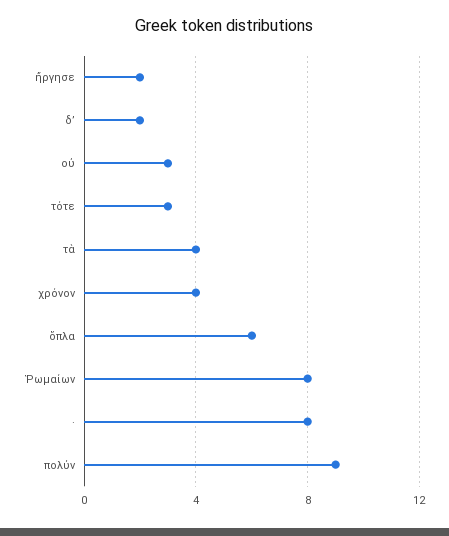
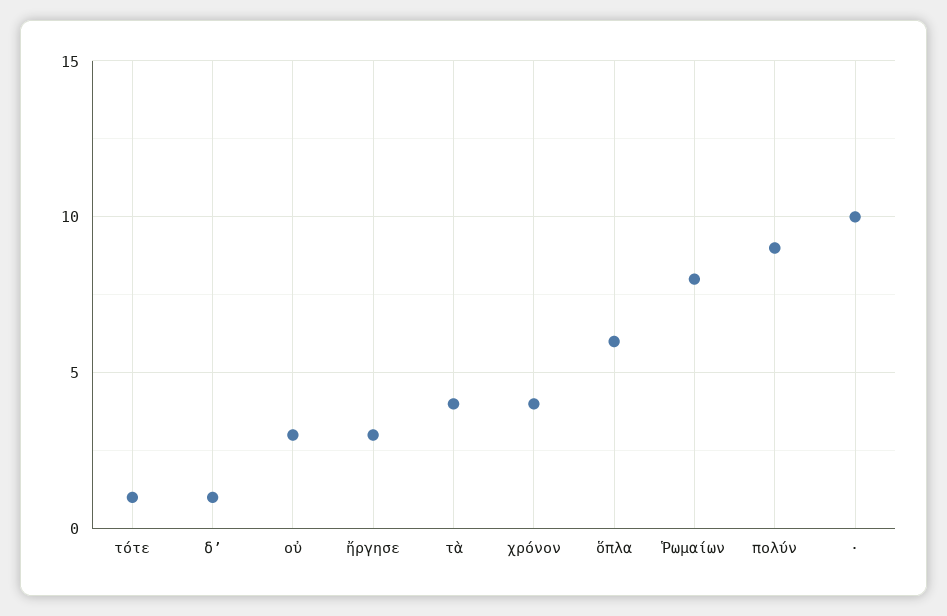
  {
-   "ἤργησε": 2,
+   "ἤργησε": 3,
-   "δʼ": 2,
+   "δʼ": 1,
    "οὐ": 3,
-   "τότε": 3,
+   "τότε": 1,
    "τὰ": 4,
    "χρόνον": 4,
    "ὅπλα": 6,
    "Ῥωμαίων": 8,
-   "·": 8,
+   "·": 10,
    "πολύν": 9
  }

